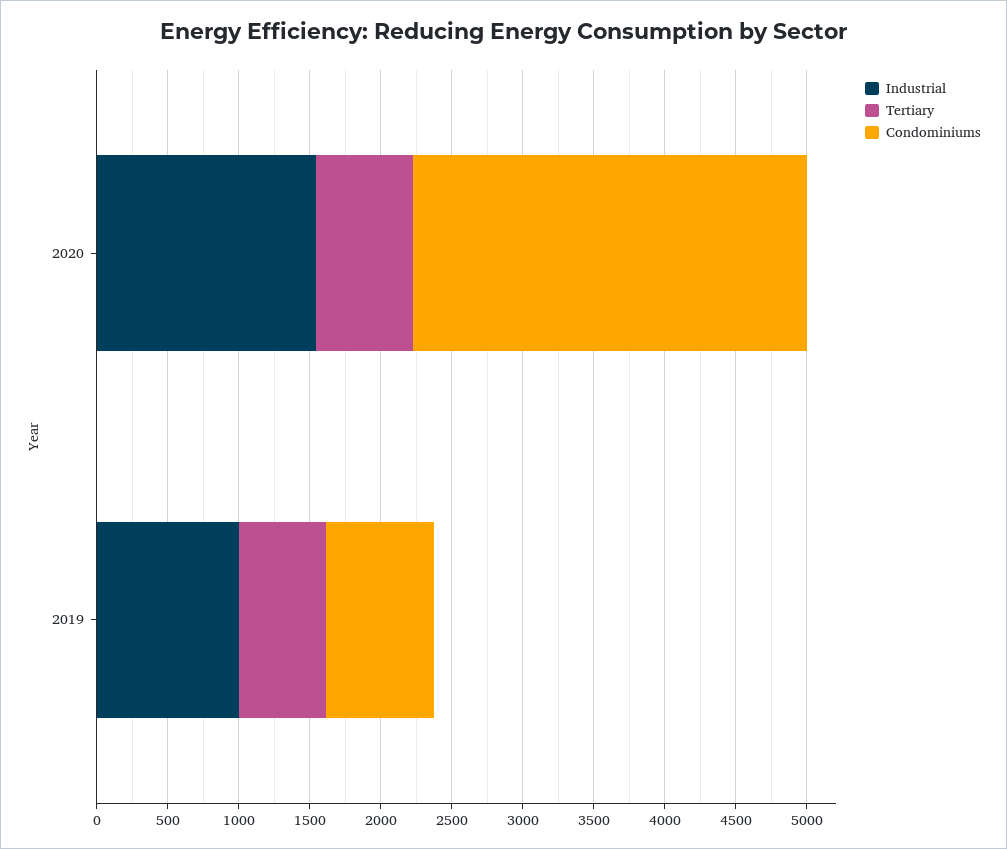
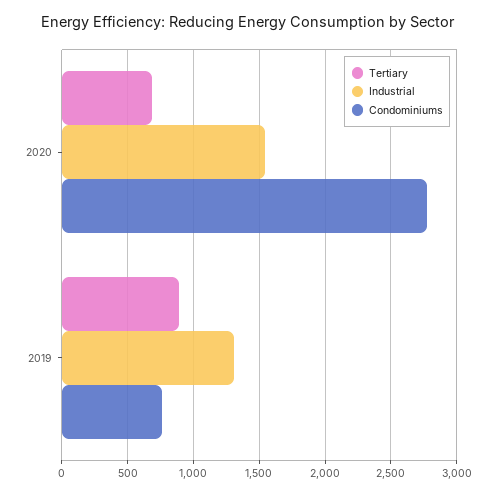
  {
    "Industrial": {
      "2020": 1550,
-     "2019": 1000
+     "2019": 1300
    },
    "Tertiary": {
      "2020": 700,
-     "2019": 600
+     "2019": 900
    },
    "Condominiums": {
      "2020": 2750,
      "2019": 750
    }
  }

